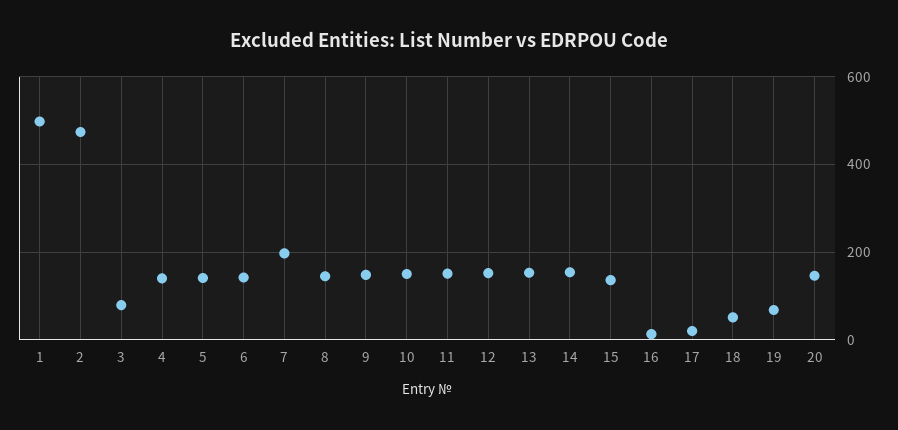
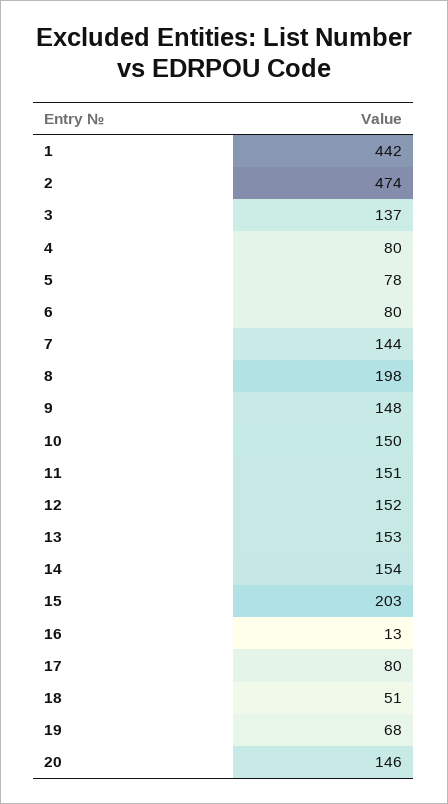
  {
-   "1": 500,
+   "1": 442,
    "2": 474,
-   "3": 80,
+   "3": 137,
-   "4": 140,
+   "4": 80,
-   "5": 140,
+   "5": 78,
-   "6": 140,
+   "6": 80,
-   "7": 200,
+   "7": 144,
-   "8": 140,
+   "8": 198,
    "9": 148,
    "10": 150,
    "11": 151,
    "12": 152,
    "13": 153,
    "14": 154,
-   "15": 140,
+   "15": 203,
    "16": 13,
-   "17": 20,
+   "17": 80,
    "18": 51,
    "19": 68,
    "20": 146
  }

